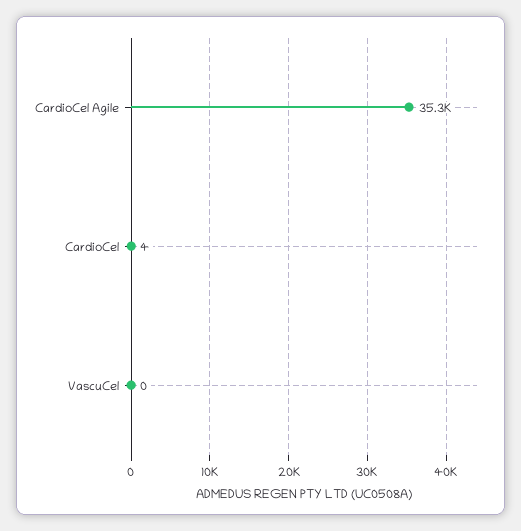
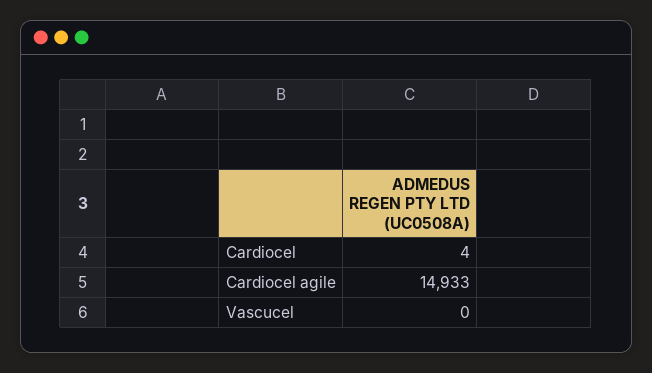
  {
-   "CardioCel Agile": 35300,
+   "CardioCel Agile": 14933,
    "CardioCel": 4,
    "VascuCel": 0
  }

